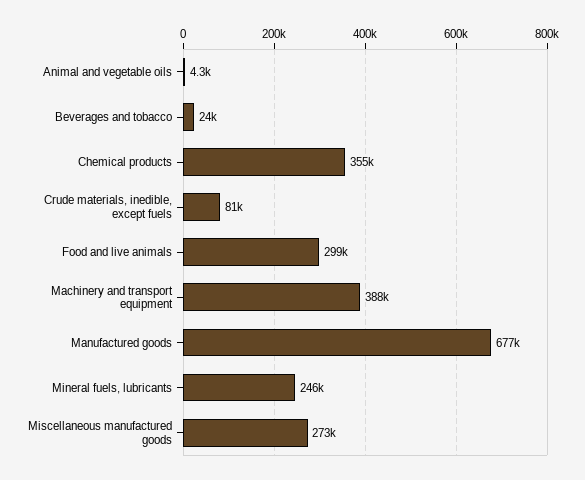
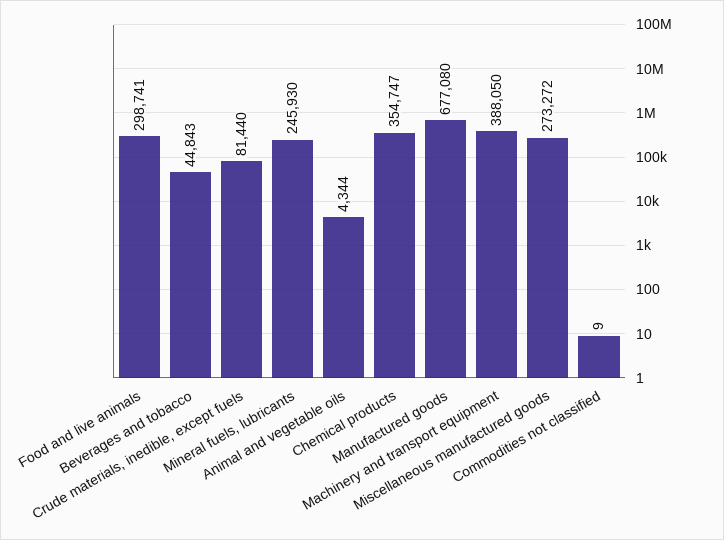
  {
    "Animal and vegetable oils": 4344,
-   "Beverages and tobacco": 24000,
+   "Beverages and tobacco": 44843,
    "Chemical products": 354747,
    "Crude materials, inedible, except fuels": 81440,
    "Food and live animals": 298741,
    "Machinery and transport equipment": 388050,
    "Manufactured goods": 677080,
    "Mineral fuels, lubricants": 245930,
-   "Miscellaneous manufactured goods": 273272
+   "Miscellaneous manufactured goods": 273272,
+   "Commodities not classified": 9
  }

